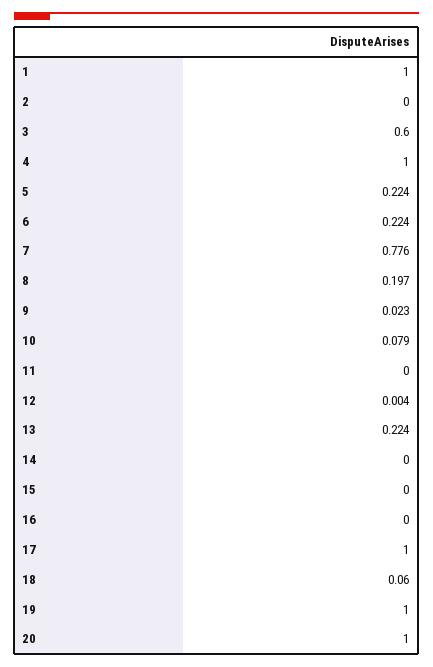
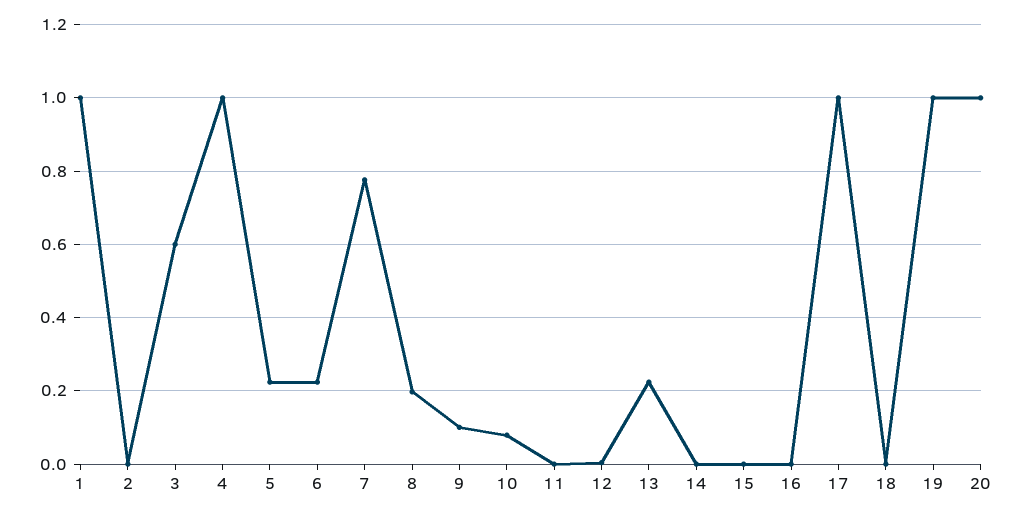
  {
    "1": 1,
    "2": 0,
    "3": 0.6,
    "4": 1,
    "5": 0.224,
    "6": 0.224,
    "7": 0.776,
    "8": 0.197,
-   "9": 0.023,
+   "9": 0.1,
    "10": 0.079,
    "11": 0,
    "12": 0.004,
    "13": 0.224,
    "14": 0,
    "15": 0,
    "16": 0,
    "17": 1,
-   "18": 0.06,
+   "18": 0,
    "19": 1,
    "20": 1
  }

